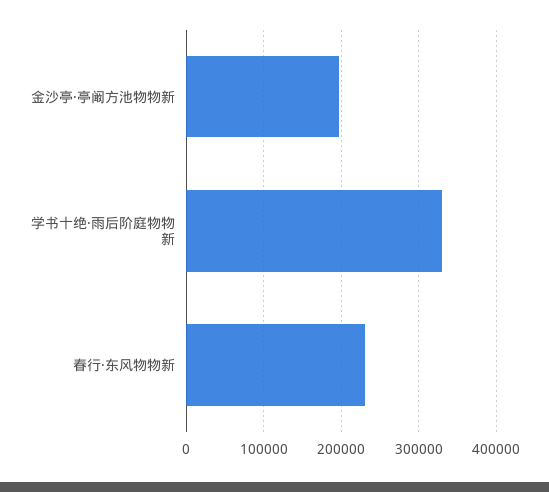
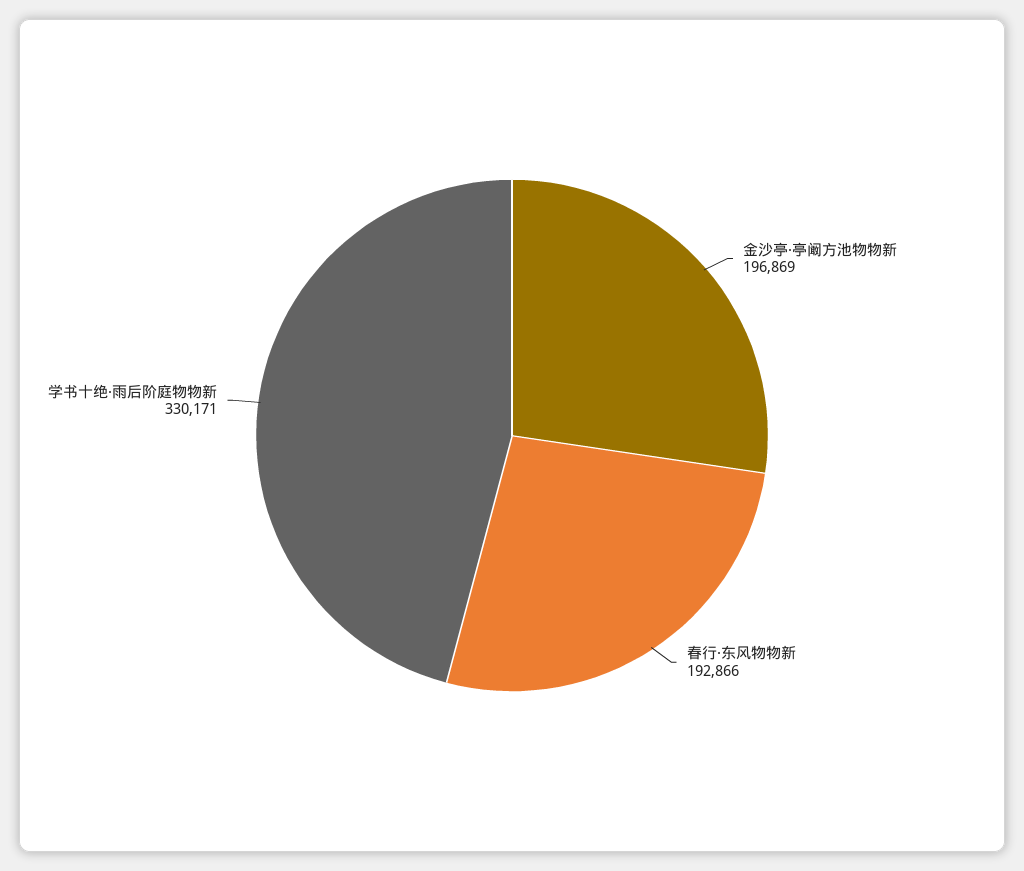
  {
    "金沙亭·亭阚方池物物新": 196869,
    "学书十绝·雨后阶庭物物新": 330171,
-   "春行·东风物物新": 230000
+   "春行·东风物物新": 192866
  }

